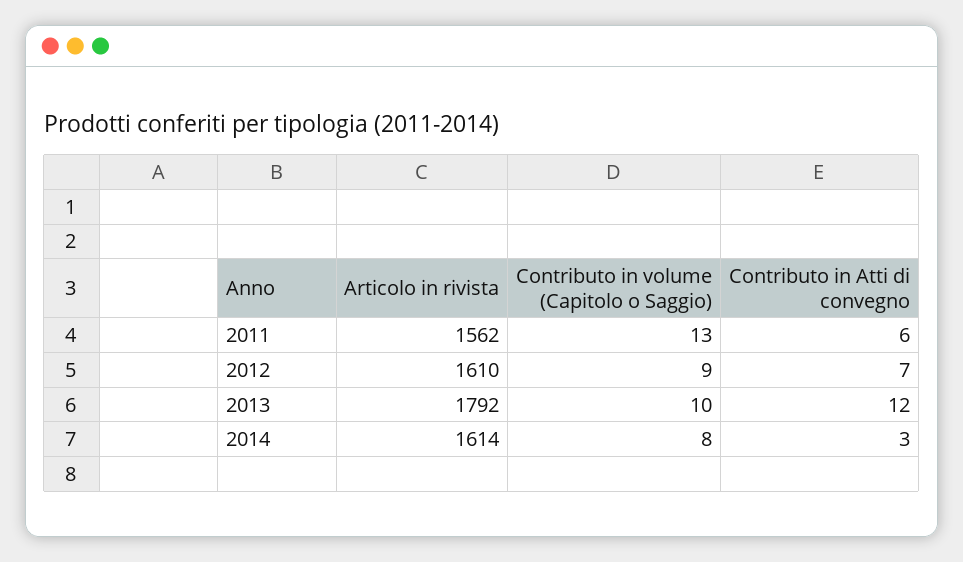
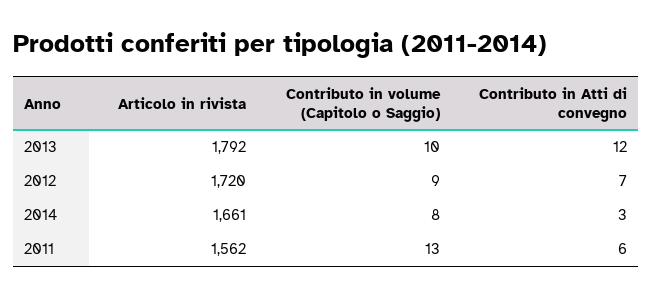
  {
    "Articolo in rivista": {
      "2011": 1562,
-     "2012": 1610,
+     "2012": 1720,
      "2013": 1792,
-     "2014": 1614
+     "2014": 1661
    },
    "Contributo in volume (Capitolo o Saggio)": {
      "2011": 13,
      "2012": 9,
      "2013": 10,
      "2014": 8
    },
    "Contributo in Atti di convegno": {
      "2011": 6,
      "2012": 7,
      "2013": 12,
      "2014": 3
    }
  }

